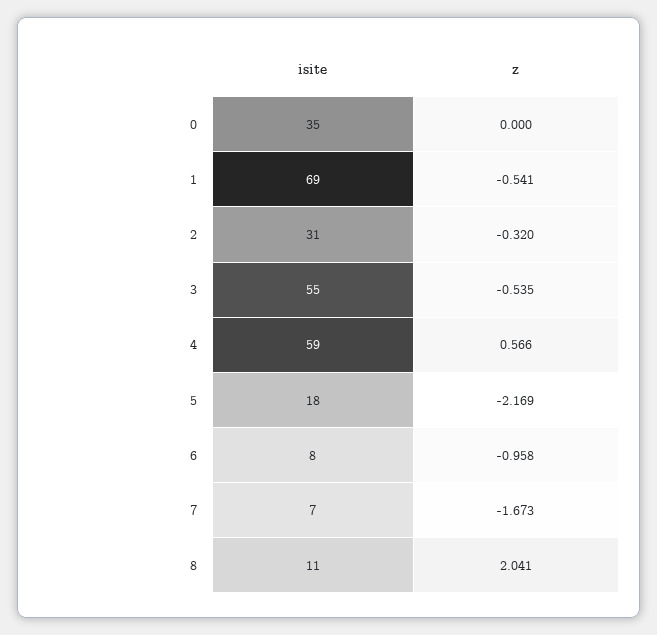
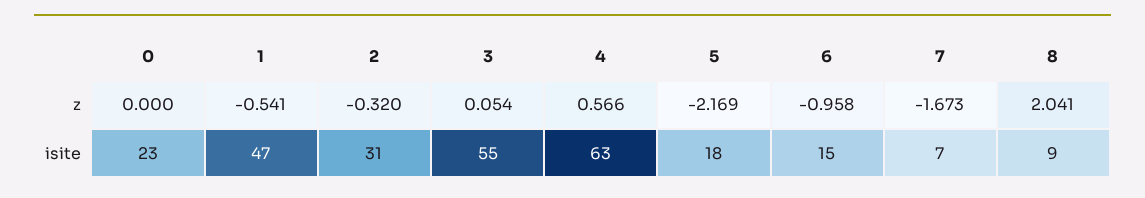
  {
    "isite": {
-     "0": 35,
+     "0": 23,
-     "1": 69,
+     "1": 47,
      "2": 31,
      "3": 55,
-     "4": 59,
+     "4": 63,
      "5": 18,
-     "6": 8,
+     "6": 15,
      "7": 7,
-     "8": 11
+     "8": 9
    },
    "z": {
      "0": 0,
      "1": -0.541,
      "2": -0.32,
-     "3": -0.535,
+     "3": 0.054,
      "4": 0.566,
      "5": -2.169,
      "6": -0.958,
      "7": -1.673,
      "8": 2.041
    }
  }

